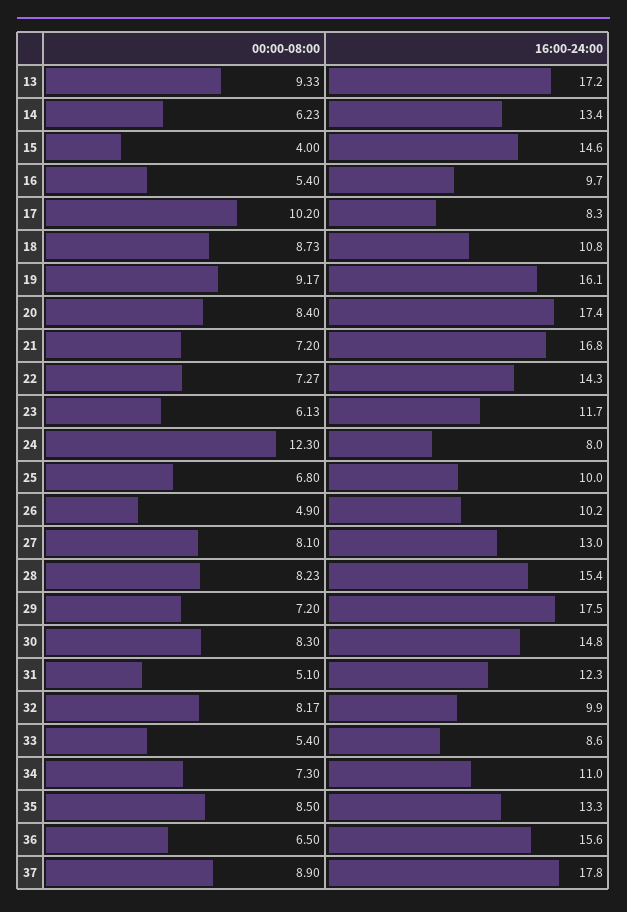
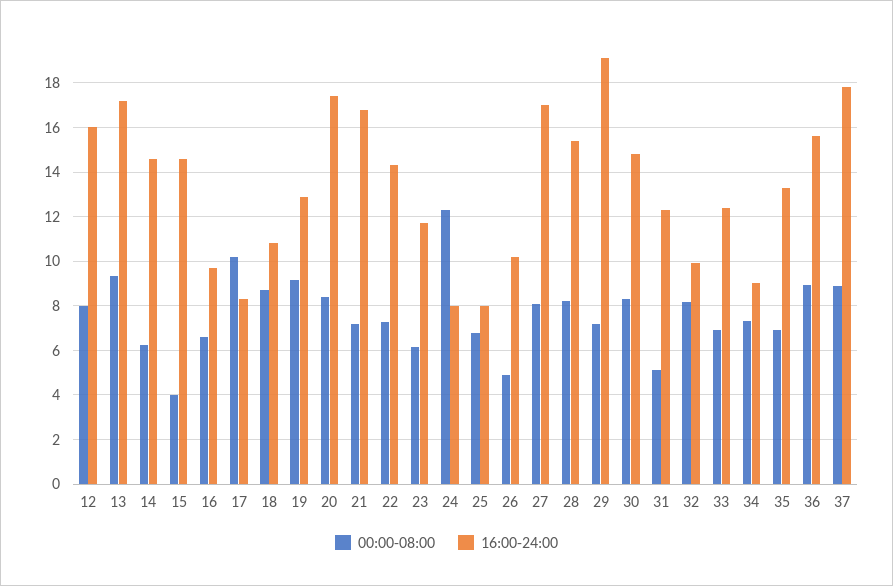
  {
    "00:00-08:00": {
      "13": 9.33,
      "14": 6.23,
      "15": 4,
-     "16": 5.4,
+     "16": 6.5,
      "17": 10.2,
      "18": 8.73,
      "19": 9.17,
      "20": 8.4,
      "21": 7.2,
      "22": 7.27,
      "23": 6.13,
      "24": 12.3,
      "25": 6.8,
      "26": 4.9,
      "27": 8.1,
      "28": 8.23,
      "29": 7.2,
      "30": 8.3,
      "31": 5.1,
      "32": 8.17,
-     "33": 5.4,
+     "33": 7,
      "34": 7.3,
-     "35": 8.5,
+     "35": 7,
-     "36": 6.5,
+     "36": 9,
-     "37": 8.9
+     "37": 8.9,
+     "12": 8
    },
    "16:00-24:00": {
      "13": 17.2,
-     "14": 13.4,
+     "14": 14.5,
      "15": 14.6,
      "16": 9.7,
      "17": 8.3,
      "18": 10.8,
-     "19": 16.1,
+     "19": 13,
      "20": 17.4,
      "21": 16.8,
      "22": 14.3,
      "23": 11.7,
      "24": 8,
-     "25": 10,
+     "25": 8,
      "26": 10.2,
-     "27": 13,
+     "27": 17,
      "28": 15.4,
-     "29": 17.5,
+     "29": 19,
      "30": 14.8,
      "31": 12.3,
      "32": 9.9,
-     "33": 8.6,
+     "33": 12.5,
-     "34": 11,
+     "34": 9,
      "35": 13.3,
      "36": 15.6,
-     "37": 17.8
+     "37": 17.8,
+     "12": 16
    }
  }

